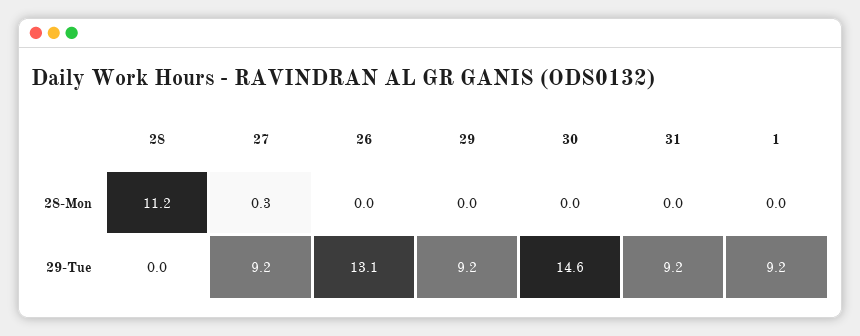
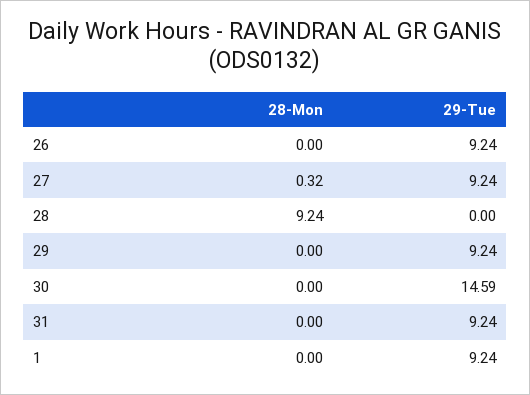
  {
    "28": {
-     "28-Mon": 11.2,
+     "28-Mon": 9.24,
      "29-Tue": 0
    },
    "27": {
      "28-Mon": 0.32,
      "29-Tue": 9.24
    },
    "26": {
      "28-Mon": 0,
-     "29-Tue": 13.1
+     "29-Tue": 9.24
    },
    "29": {
      "28-Mon": 0,
      "29-Tue": 9.24
    },
    "30": {
      "28-Mon": 0,
      "29-Tue": 14.59
    },
    "31": {
      "28-Mon": 0,
      "29-Tue": 9.24
    },
    "1": {
      "28-Mon": 0,
      "29-Tue": 9.24
    }
  }

